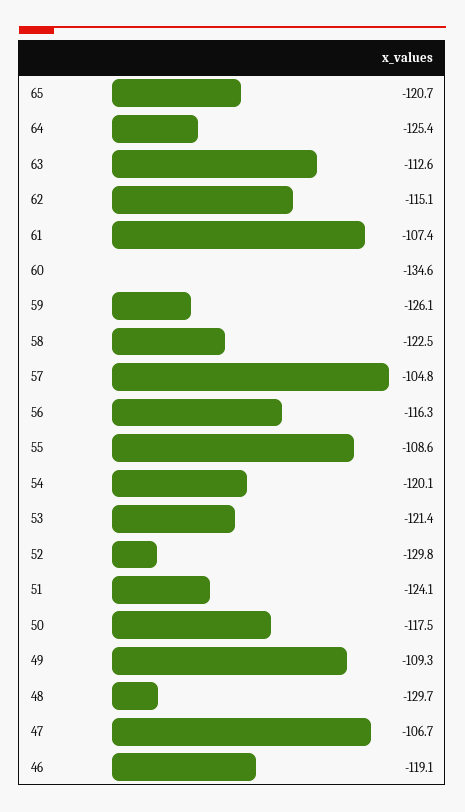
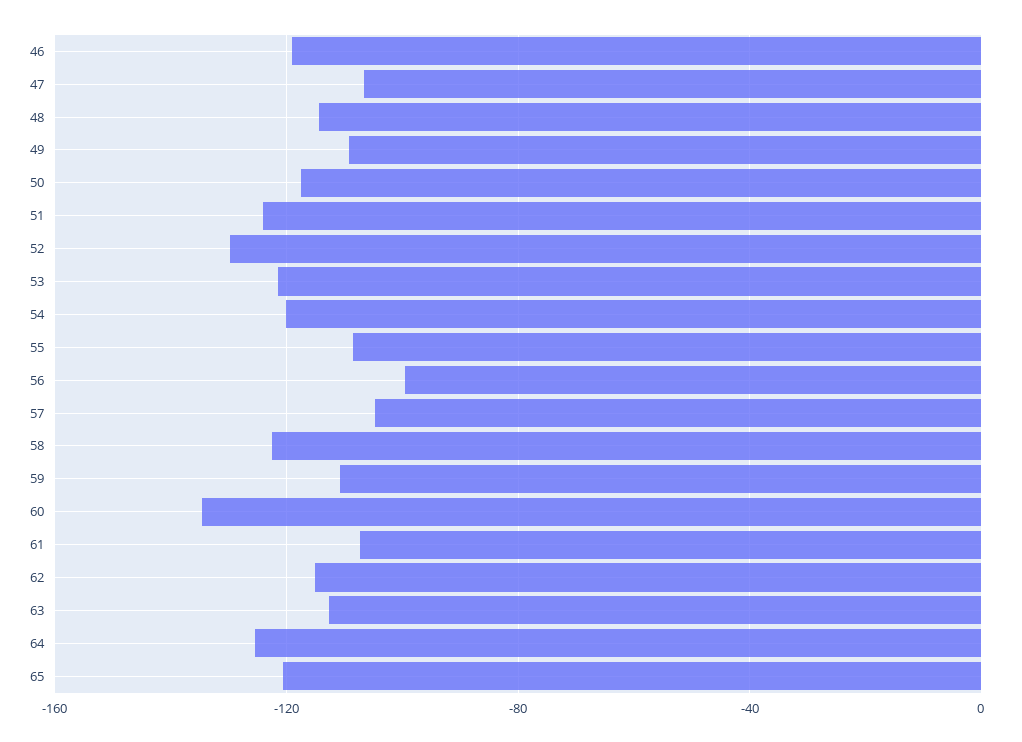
  {
    "65": -120.7,
    "64": -125.4,
    "63": -112.6,
    "62": -115.1,
    "61": -107.4,
    "60": -134.6,
-   "59": -126.1,
+   "59": -110,
    "58": -122.5,
    "57": -104.8,
-   "56": -116.3,
+   "56": -100,
    "55": -108.6,
    "54": -120.1,
    "53": -121.4,
    "52": -129.8,
    "51": -124.1,
    "50": -117.5,
    "49": -109.3,
-   "48": -129.7,
+   "48": -115,
    "47": -106.7,
    "46": -119.1
  }

